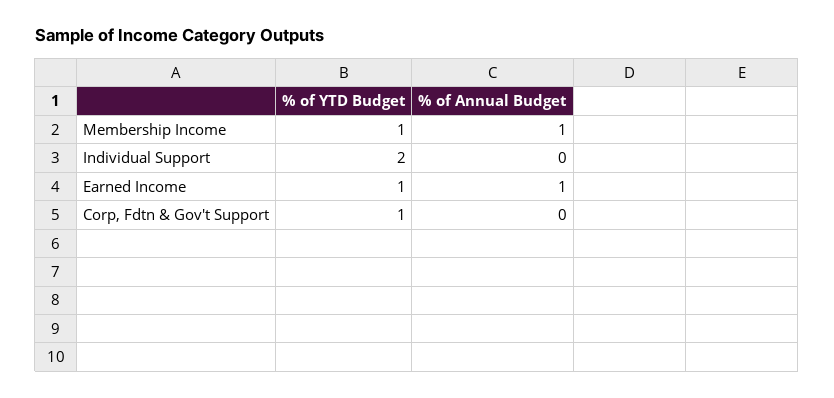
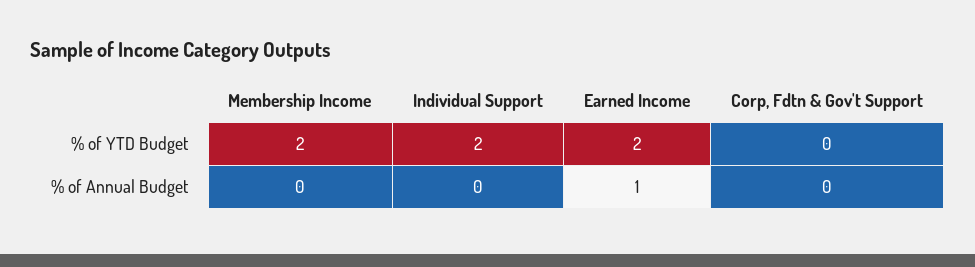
  {
    "% of YTD Budget": {
-     "Membership Income": 1,
+     "Membership Income": 2,
      "Individual Support": 2,
-     "Earned Income": 1,
+     "Earned Income": 2,
-     "Corp, Fdtn & Gov't Support": 1
+     "Corp, Fdtn & Gov't Support": 0
    },
    "% of Annual Budget": {
-     "Membership Income": 1,
+     "Membership Income": 0,
      "Individual Support": 0,
      "Earned Income": 1,
      "Corp, Fdtn & Gov't Support": 0
    }
  }

